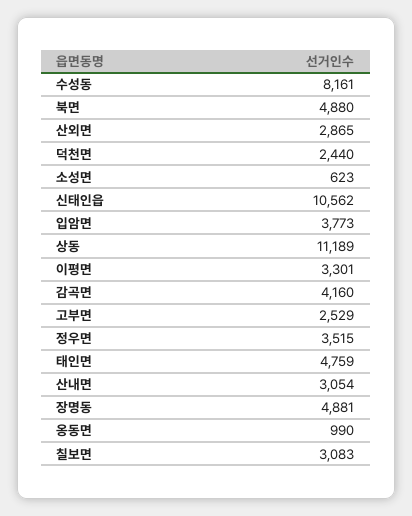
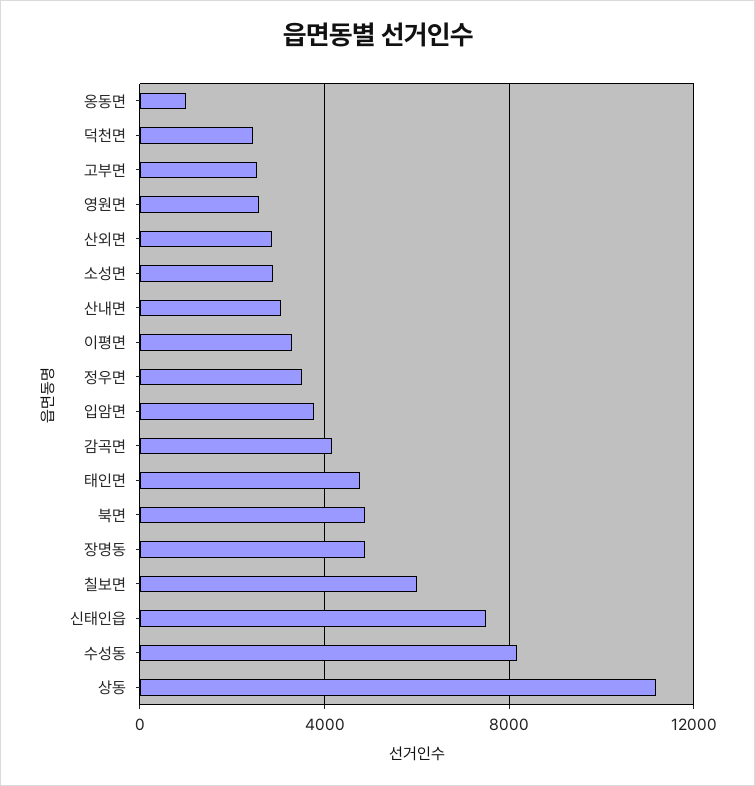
  {
    "수성동": 8161,
    "북면": 4880,
    "산외면": 2865,
    "덕천면": 2440,
-   "소성면": 623,
+   "소성면": 3000,
-   "신태인읍": 10562,
+   "신태인읍": 7500,
    "입암면": 3773,
    "상동": 11189,
    "이평면": 3301,
    "감곡면": 4160,
    "고부면": 2529,
    "정우면": 3515,
    "태인면": 4759,
    "산내면": 3054,
    "장명동": 4881,
    "옹동면": 990,
-   "칠보면": 3083
+   "칠보면": 6000,
+   "영원면": 2500
  }

